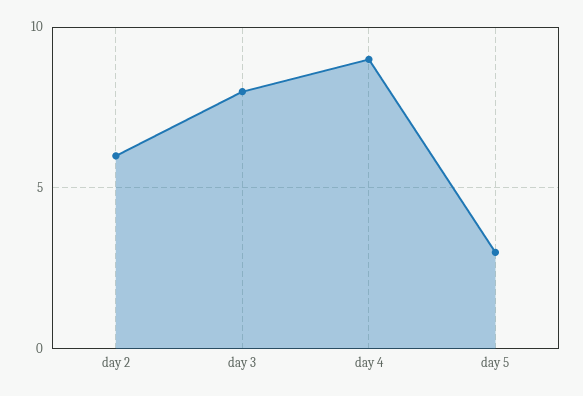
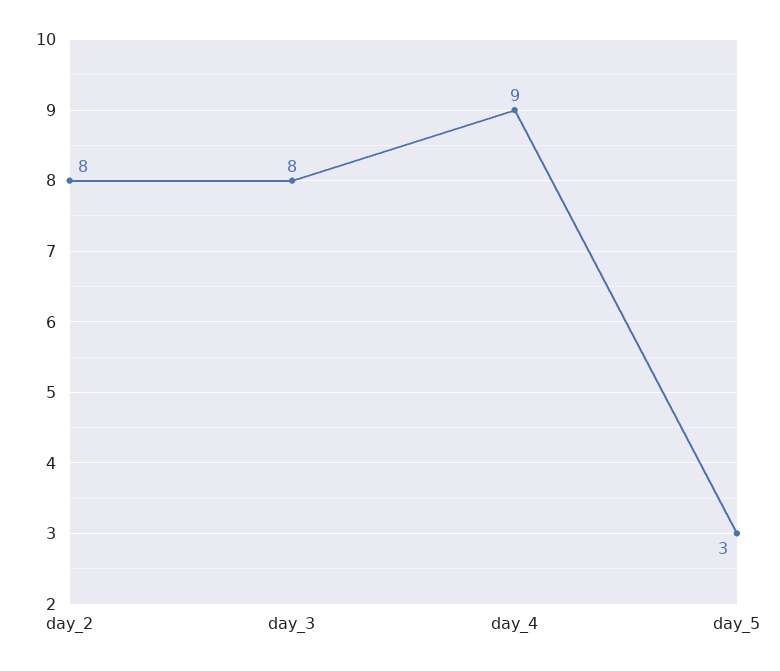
  {
-   "day 2": 6,
+   "day 2": 8,
    "day 3": 8,
    "day 4": 9,
    "day 5": 3
  }

